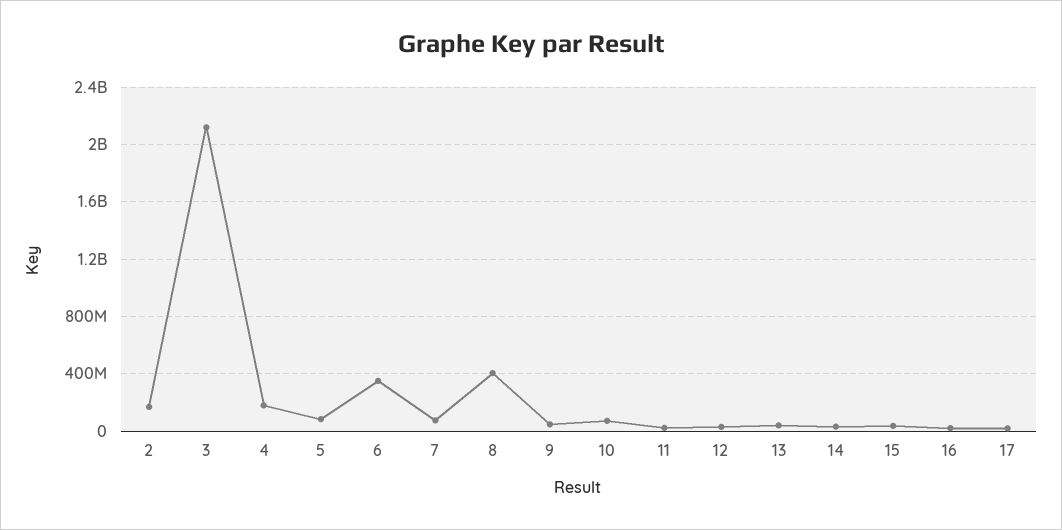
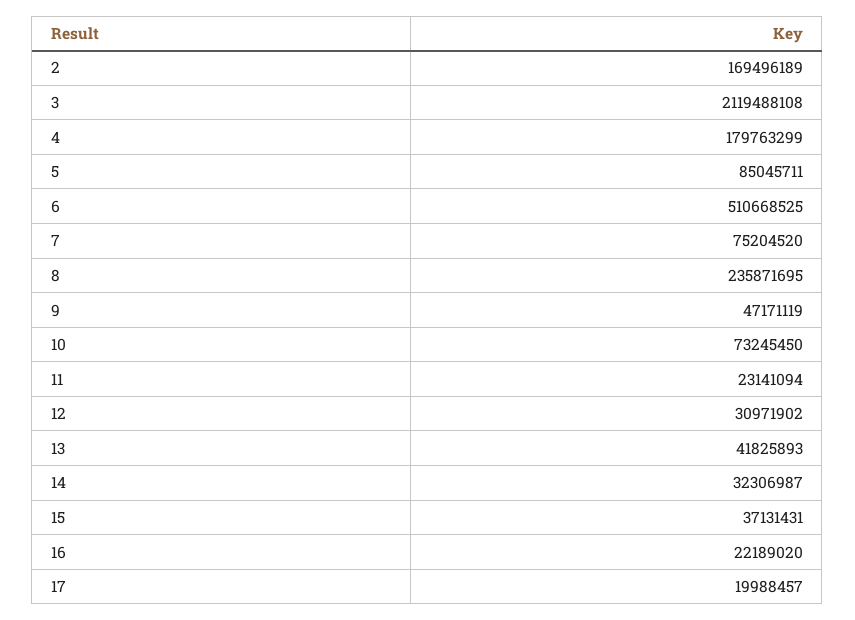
  {
    "2": 169496189,
    "3": 2119488108,
    "4": 179763299,
    "5": 85045711,
-   "6": 350000000,
+   "6": 510668525,
    "7": 75204520,
-   "8": 400000000,
+   "8": 235871695,
    "9": 47171119,
    "10": 73245450,
    "11": 23141094,
    "12": 30971902,
    "13": 41825893,
    "14": 32306987,
    "15": 37131431,
    "16": 22189020,
    "17": 19988457
  }

